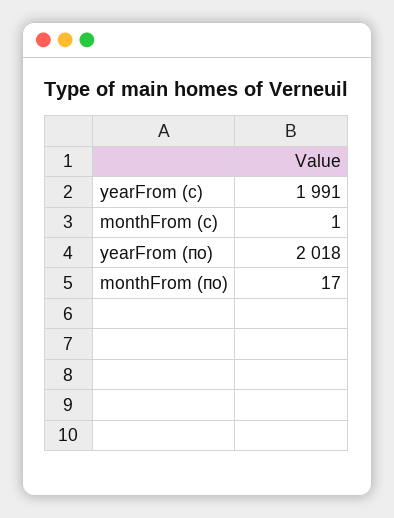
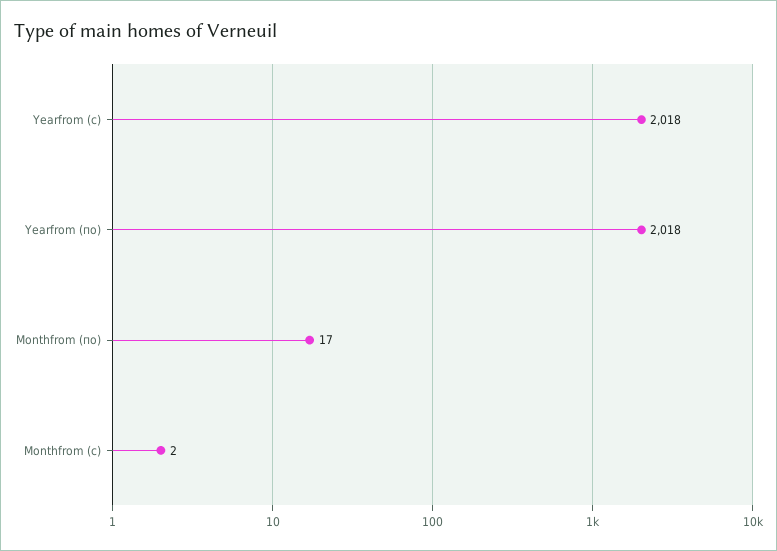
  {
-   "yearFrom (с)": 1991,
+   "yearFrom (с)": 2018,
-   "monthFrom (с)": 1,
+   "monthFrom (с)": 2,
    "yearFrom (по)": 2018,
    "monthFrom (по)": 17
  }

